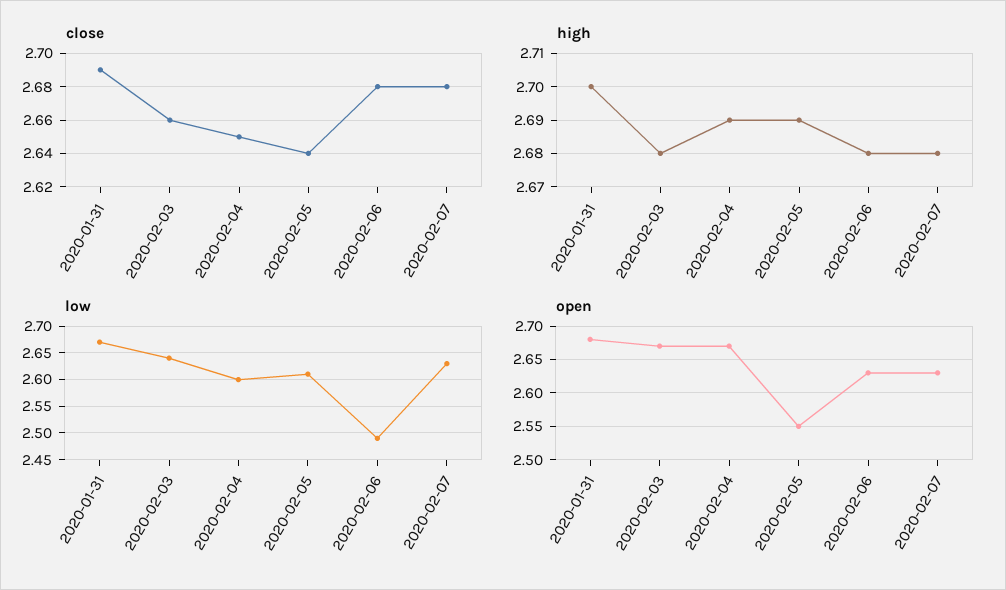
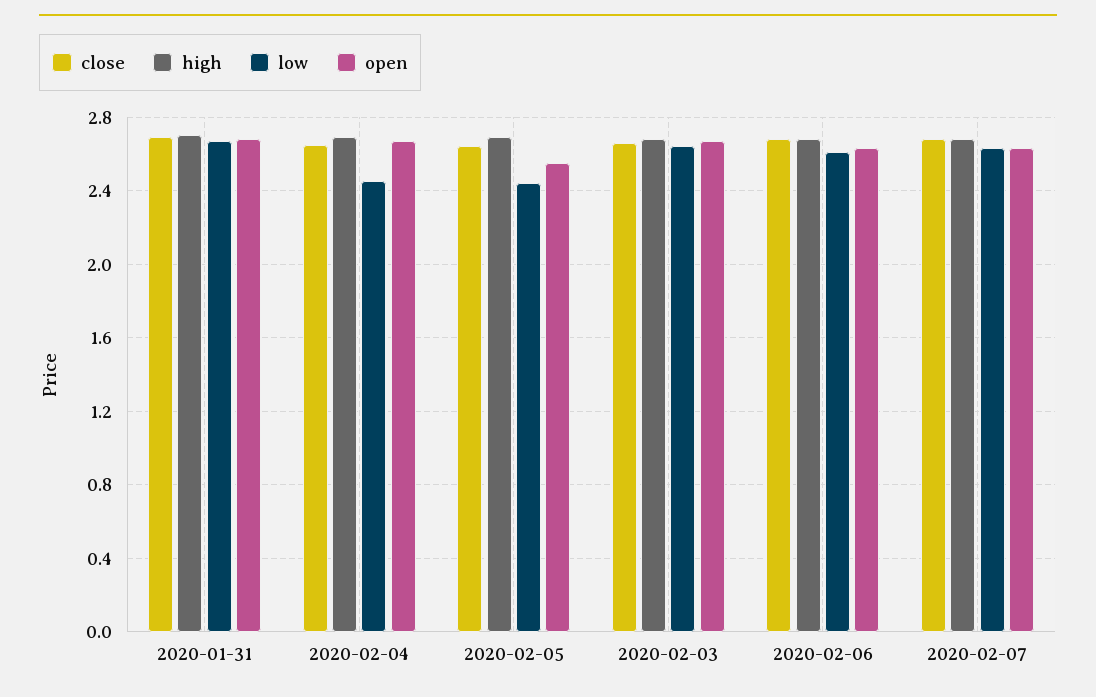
  {
    "close": {
      "2020-01-31": 2.69,
      "2020-02-03": 2.66,
      "2020-02-04": 2.65,
      "2020-02-05": 2.64,
      "2020-02-06": 2.68,
      "2020-02-07": 2.68
    },
    "high": {
      "2020-01-31": 2.7,
      "2020-02-03": 2.68,
      "2020-02-04": 2.69,
      "2020-02-05": 2.69,
      "2020-02-06": 2.68,
      "2020-02-07": 2.68
    },
    "low": {
      "2020-01-31": 2.65,
      "2020-02-03": 2.65,
-     "2020-02-04": 2.6,
+     "2020-02-04": 2.45,
-     "2020-02-05": 2.6,
+     "2020-02-05": 2.45,
-     "2020-02-06": 2.5,
+     "2020-02-06": 2.6,
      "2020-02-07": 2.65
    },
    "open": {
      "2020-01-31": 2.68,
      "2020-02-03": 2.67,
      "2020-02-04": 2.67,
      "2020-02-05": 2.55,
      "2020-02-06": 2.63,
      "2020-02-07": 2.63
    }
  }

